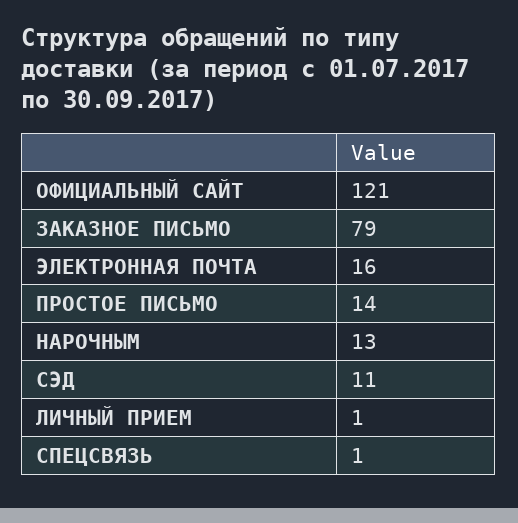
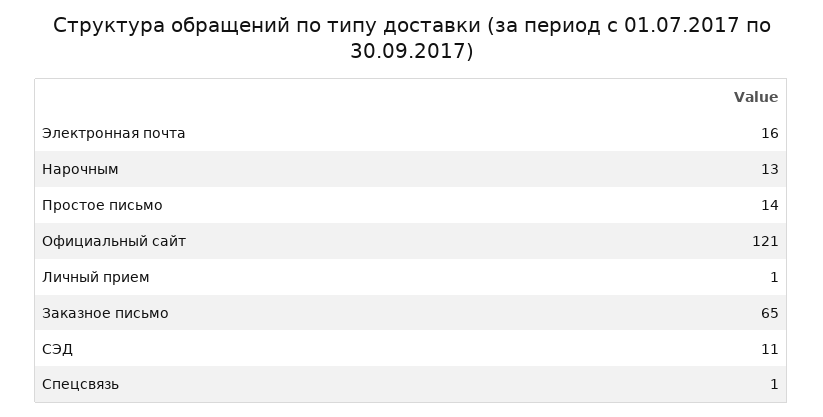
  {
    "ОФИЦИАЛЬНЫЙ САЙТ": 121,
-   "ЗАКАЗНОЕ ПИСЬМО": 79,
+   "ЗАКАЗНОЕ ПИСЬМО": 65,
    "ЭЛЕКТРОННАЯ ПОЧТА": 16,
    "ПРОСТОЕ ПИСЬМО": 14,
    "НАРОЧНЫМ": 13,
    "СЭД": 11,
    "ЛИЧНЫЙ ПРИЕМ": 1,
    "СПЕЦСВЯЗЬ": 1
  }

